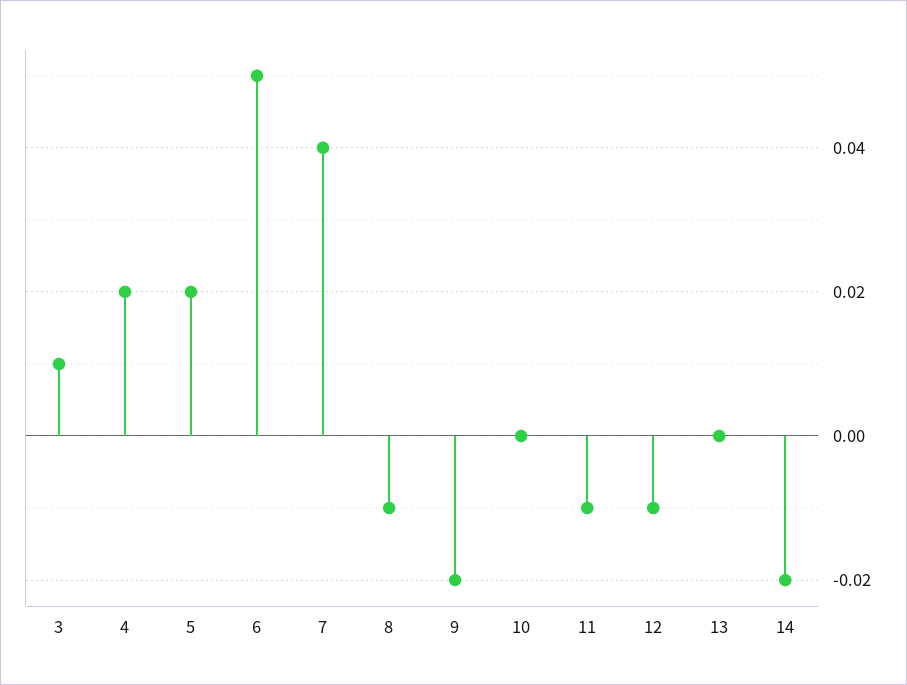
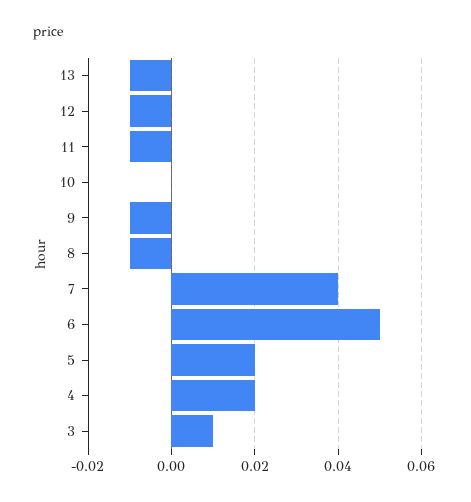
  {
    "3": 0.01,
    "4": 0.02,
    "5": 0.02,
    "6": 0.05,
    "7": 0.04,
    "8": -0.01,
-   "9": -0.02,
+   "9": -0.01,
    "10": 0,
    "11": -0.01,
    "12": -0.01,
-   "13": 0,
+   "13": -0.01
-   "14": -0.02
  }

